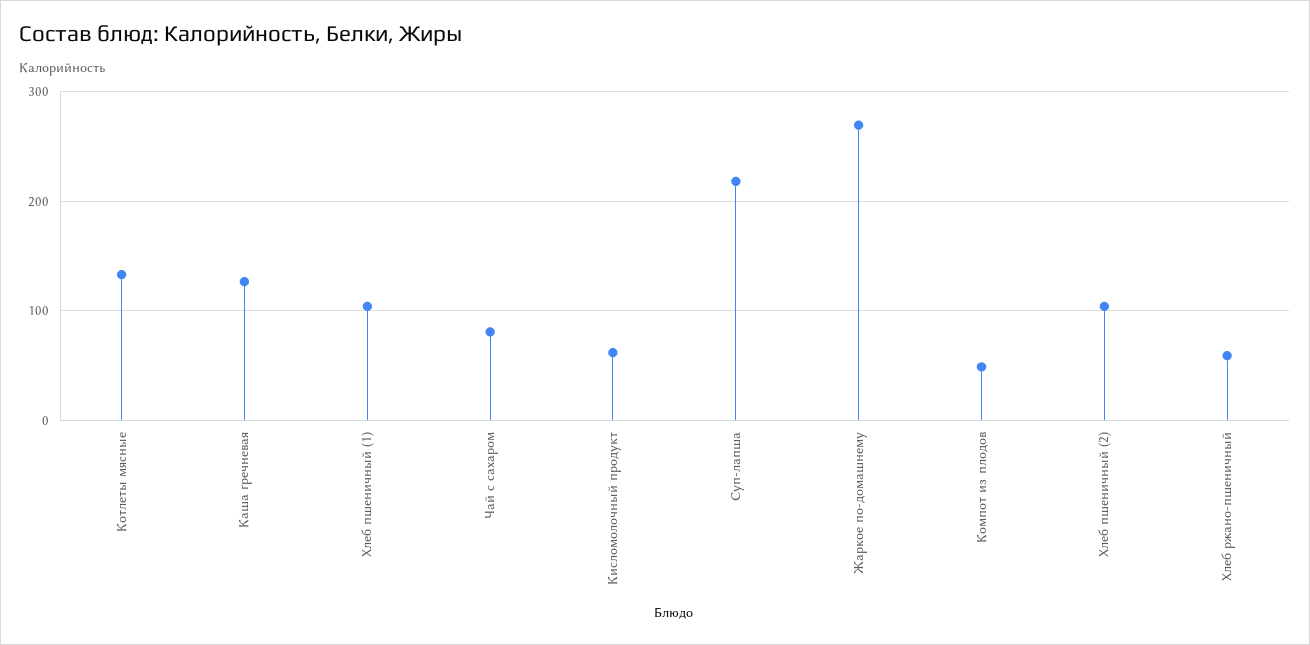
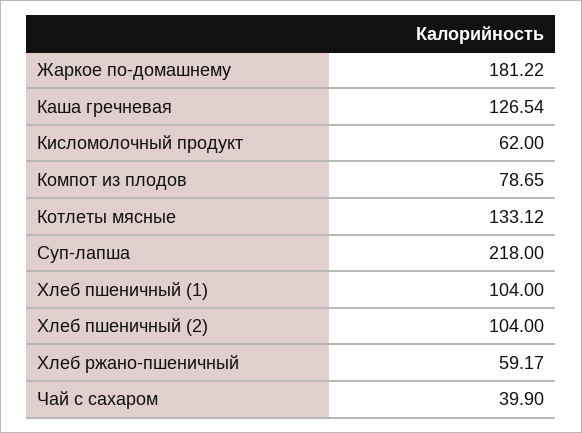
  {
    "Котлеты мясные": 133.12,
    "Каша гречневая": 126.54,
    "Хлеб пшеничный (1)": 104,
-   "Чай с сахаром": 80,
+   "Чай с сахаром": 39.9,
    "Кисломолочный продукт": 62,
    "Суп-лапша": 218,
-   "Жаркое по-домашнему": 270,
+   "Жаркое по-домашнему": 181.22,
-   "Компот из плодов": 50,
+   "Компот из плодов": 78.65,
    "Хлеб пшеничный (2)": 104,
    "Хлеб ржано-пшеничный": 59.17
  }

